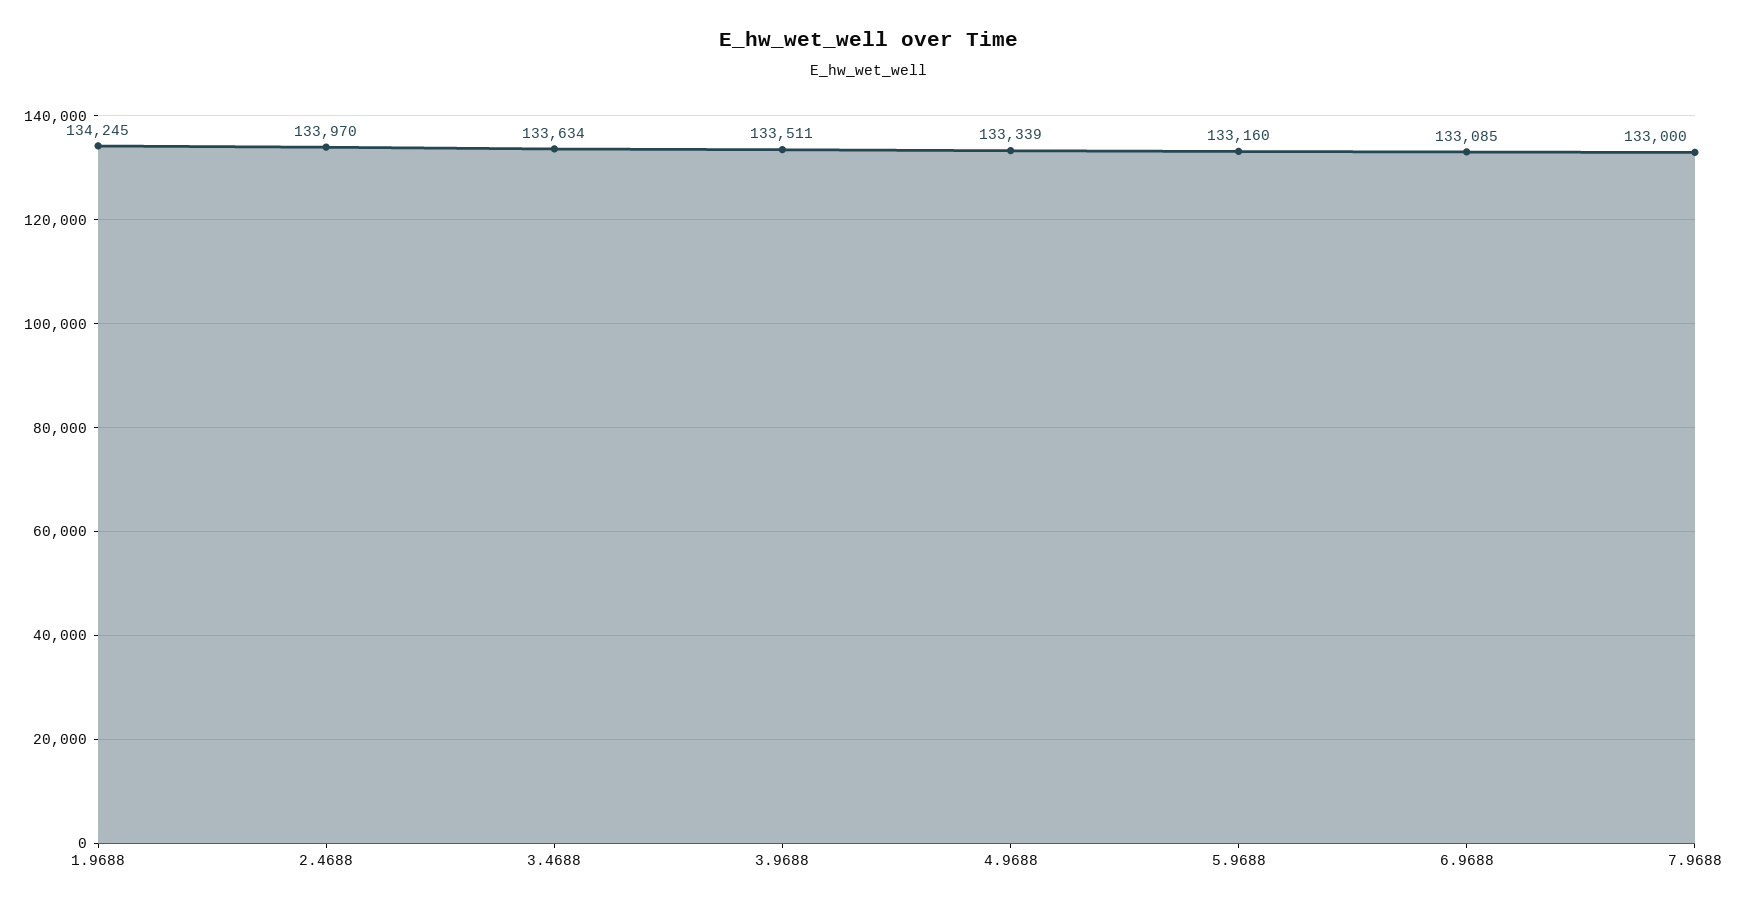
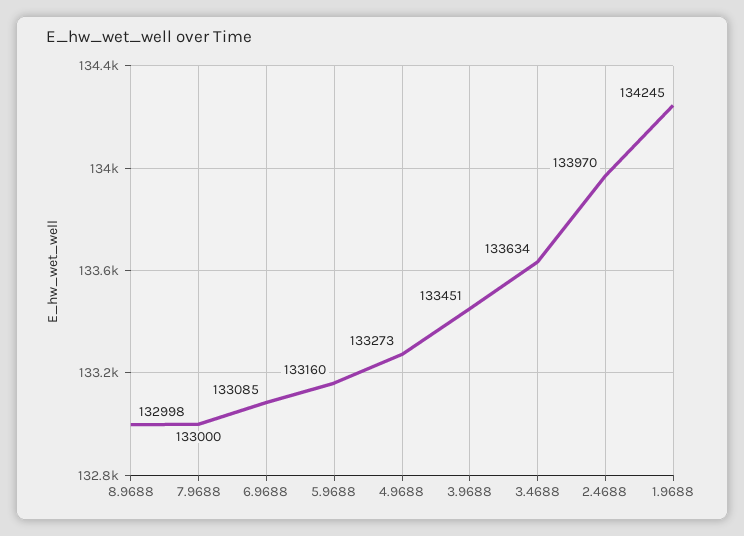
  {
    "1.9688": 134245,
    "2.4688": 133970,
    "3.4688": 133634,
-   "3.9688": 133511,
+   "3.9688": 133451,
-   "4.9688": 133339,
+   "4.9688": 133273,
    "5.9688": 133160,
    "6.9688": 133085,
-   "7.9688": 133000
+   "7.9688": 133000,
+   "8.9688": 132998
  }

